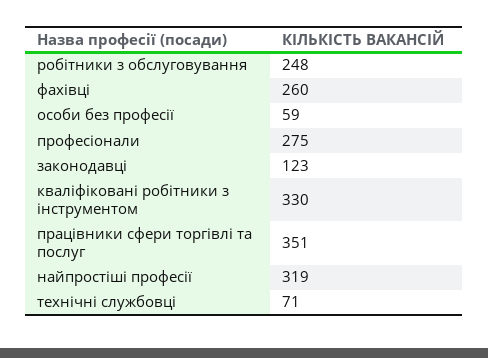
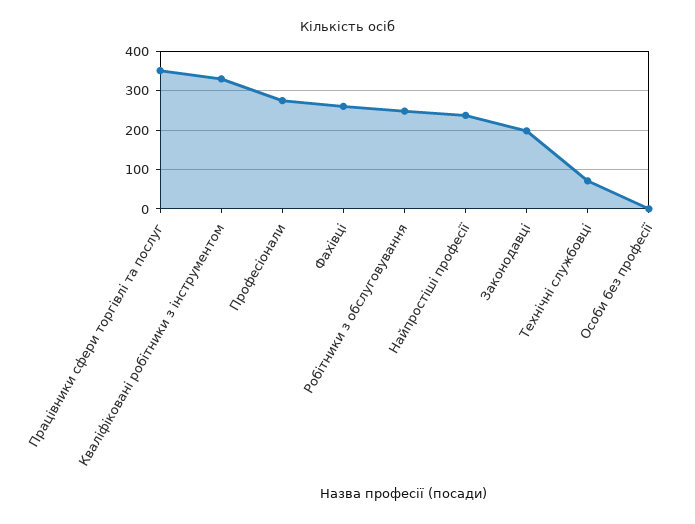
  {
    "робітники з обслуговування": 248,
    "фахівці": 260,
-   "особи без професії": 59,
+   "особи без професії": 0,
    "професіонали": 275,
-   "законодавці": 123,
+   "законодавці": 200,
    "кваліфіковані робітники з інструментом": 330,
    "працівники сфери торгівлі та послуг": 351,
-   "найпростіші професії": 319,
+   "найпростіші професії": 240,
    "технічні службовці": 71
  }

